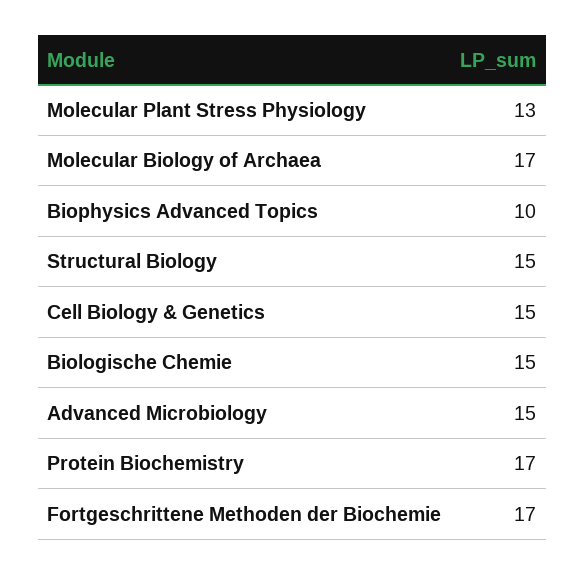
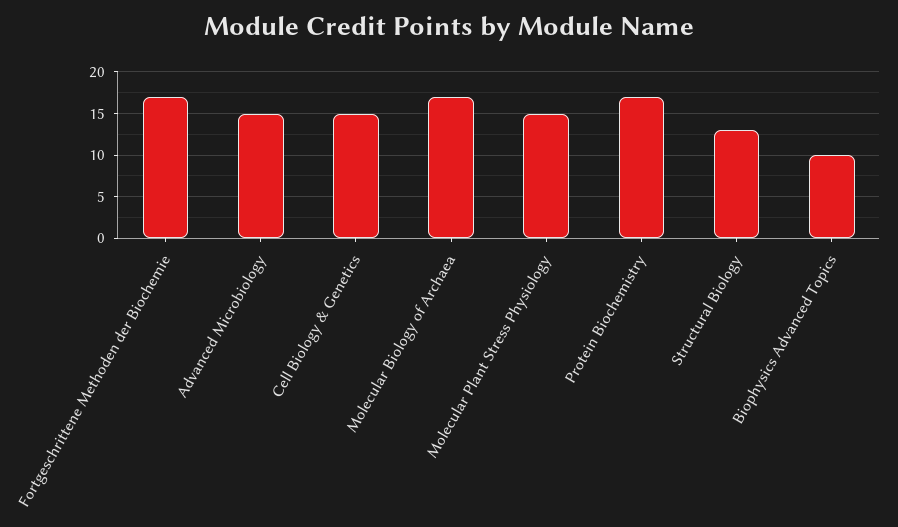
  {
-   "Molecular Plant Stress Physiology": 13,
+   "Molecular Plant Stress Physiology": 15,
    "Molecular Biology of Archaea": 17,
    "Biophysics Advanced Topics": 10,
-   "Structural Biology": 15,
+   "Structural Biology": 13,
    "Cell Biology & Genetics": 15,
-   "Biologische Chemie": 15,
    "Advanced Microbiology": 15,
    "Protein Biochemistry": 17,
    "Fortgeschrittene Methoden der Biochemie": 17
  }

